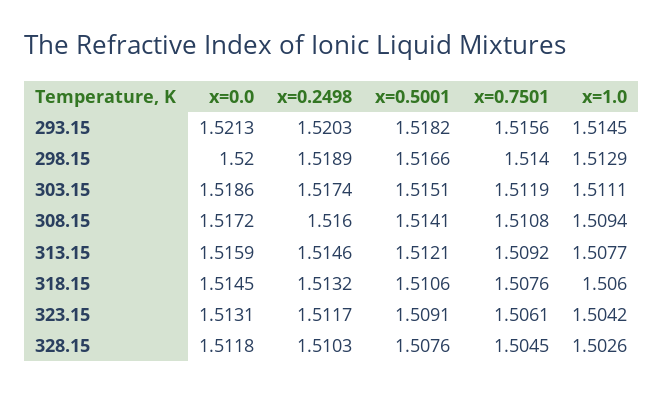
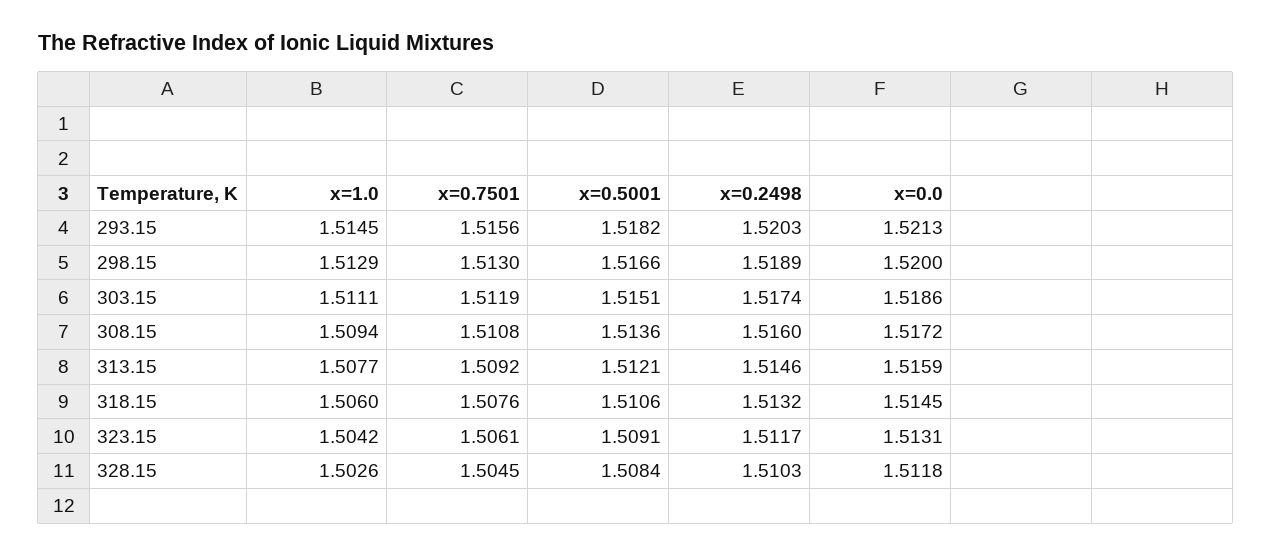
  {
    "x=0.0": {
      "293.15": 1.5213,
      "298.15": 1.52,
      "303.15": 1.5186,
      "308.15": 1.5172,
      "313.15": 1.5159,
      "318.15": 1.5145,
      "323.15": 1.5131,
      "328.15": 1.5118
    },
    "x=0.2498": {
      "293.15": 1.5203,
      "298.15": 1.5189,
      "303.15": 1.5174,
      "308.15": 1.516,
      "313.15": 1.5146,
      "318.15": 1.5132,
      "323.15": 1.5117,
      "328.15": 1.5103
    },
    "x=0.5001": {
      "293.15": 1.5182,
      "298.15": 1.5166,
      "303.15": 1.5151,
-     "308.15": 1.5141,
+     "308.15": 1.5136,
      "313.15": 1.5121,
      "318.15": 1.5106,
      "323.15": 1.5091,
-     "328.15": 1.5076
+     "328.15": 1.5084
    },
    "x=0.7501": {
      "293.15": 1.5156,
-     "298.15": 1.514,
+     "298.15": 1.513,
      "303.15": 1.5119,
      "308.15": 1.5108,
      "313.15": 1.5092,
      "318.15": 1.5076,
      "323.15": 1.5061,
      "328.15": 1.5045
    },
    "x=1.0": {
      "293.15": 1.5145,
      "298.15": 1.5129,
      "303.15": 1.5111,
      "308.15": 1.5094,
      "313.15": 1.5077,
      "318.15": 1.506,
      "323.15": 1.5042,
      "328.15": 1.5026
    }
  }

